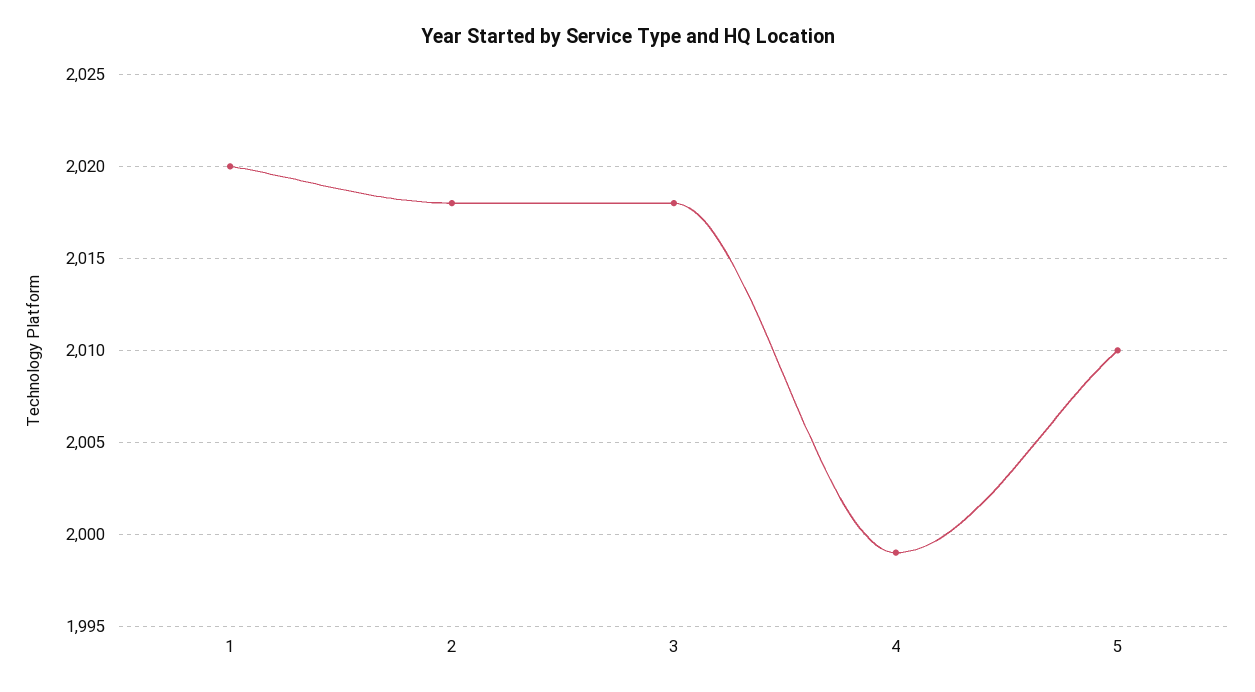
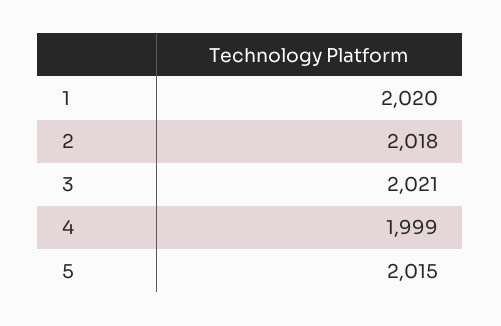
  {
    "1": 2020,
    "2": 2018,
-   "3": 2018,
+   "3": 2021,
    "4": 1999,
-   "5": 2010
+   "5": 2015
  }

